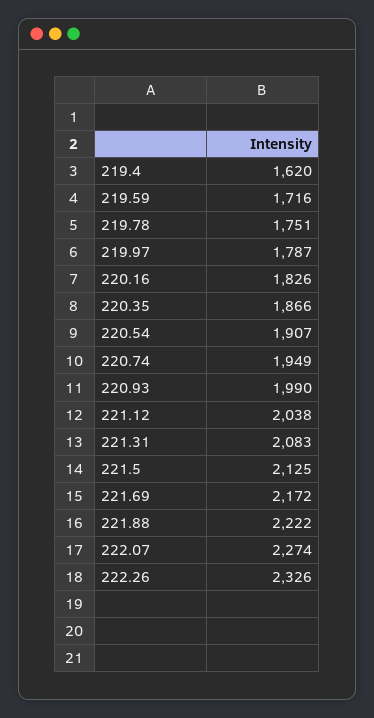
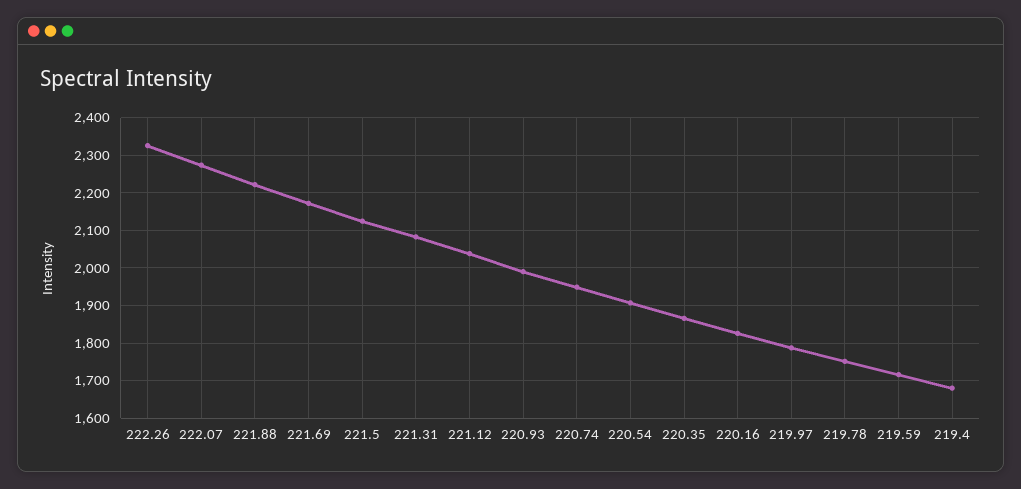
  {
-   "219.4": 1620,
+   "219.4": 1680,
    "219.59": 1716,
    "219.78": 1751,
    "219.97": 1787,
    "220.16": 1826,
    "220.35": 1866,
    "220.54": 1907,
    "220.74": 1949,
    "220.93": 1990,
    "221.12": 2038,
    "221.31": 2083,
    "221.5": 2125,
    "221.69": 2172,
    "221.88": 2222,
    "222.07": 2274,
    "222.26": 2326
  }

